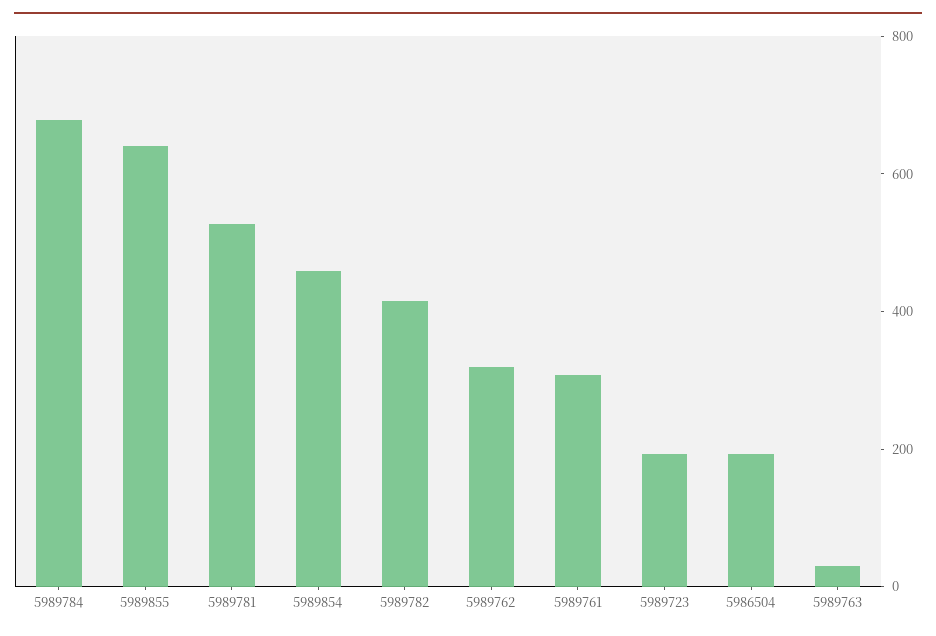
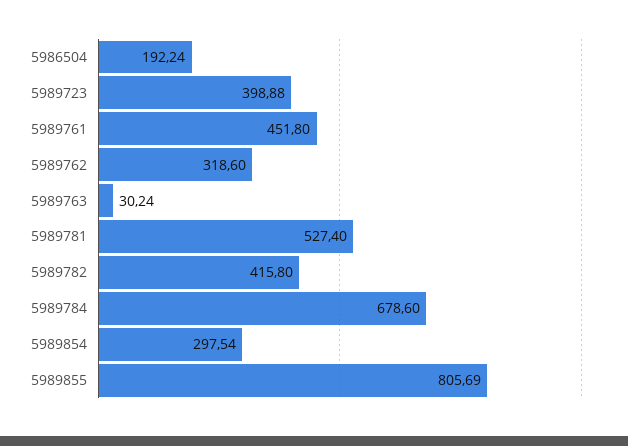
  {
    "5989784": 678.6,
-   "5989855": 650,
+   "5989855": 805.69,
    "5989781": 527.4,
-   "5989854": 450,
+   "5989854": 297.54,
    "5989782": 415.8,
    "5989762": 318.6,
-   "5989761": 300,
+   "5989761": 451.8,
-   "5989723": 200,
+   "5989723": 398.88,
    "5986504": 192.24,
    "5989763": 30.24
  }

